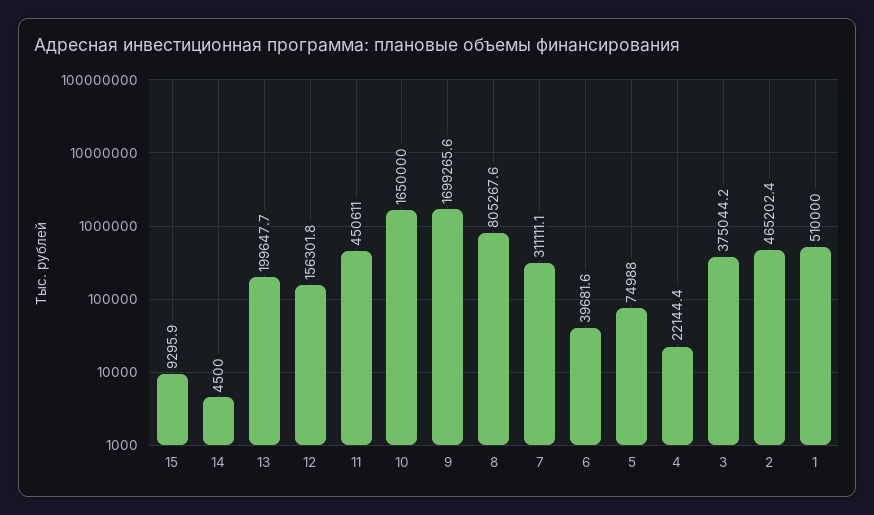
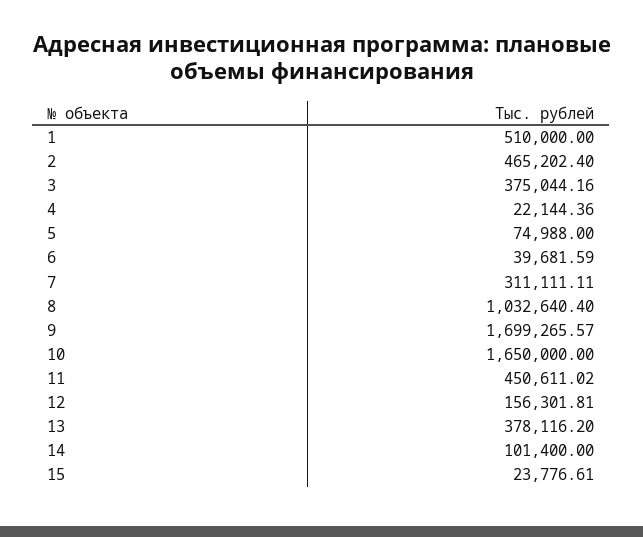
  {
-   "15": 9295.9,
+   "15": 23776.61,
-   "14": 4500,
+   "14": 101400,
-   "13": 199647.7,
+   "13": 378116.2,
    "12": 156301.81,
    "11": 450611.02,
    "10": 1650000,
    "9": 1699265.57,
-   "8": 805267.6,
+   "8": 1032640.4,
    "7": 311111.11,
    "6": 39681.59,
    "5": 74988,
    "4": 22144.36,
    "3": 375044.16,
    "2": 465202.4,
    "1": 510000
  }

